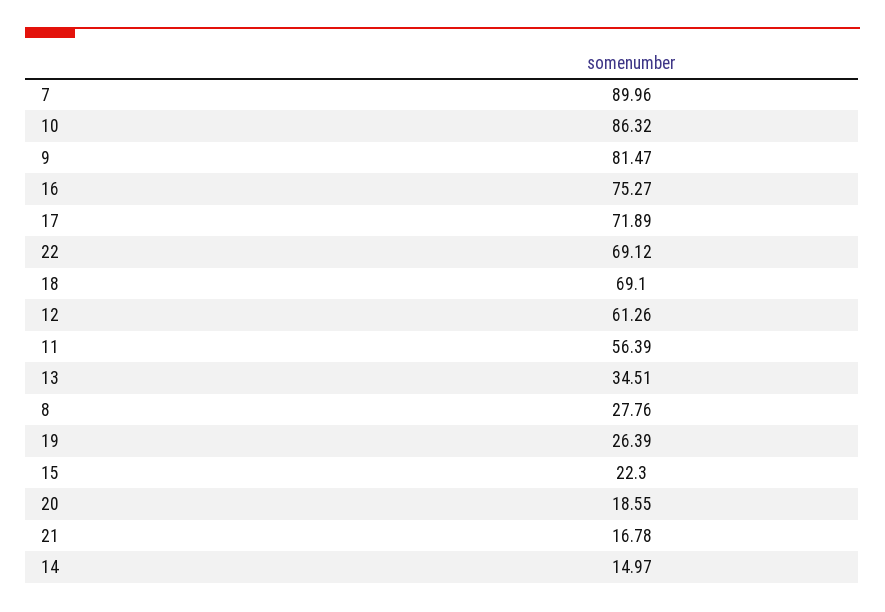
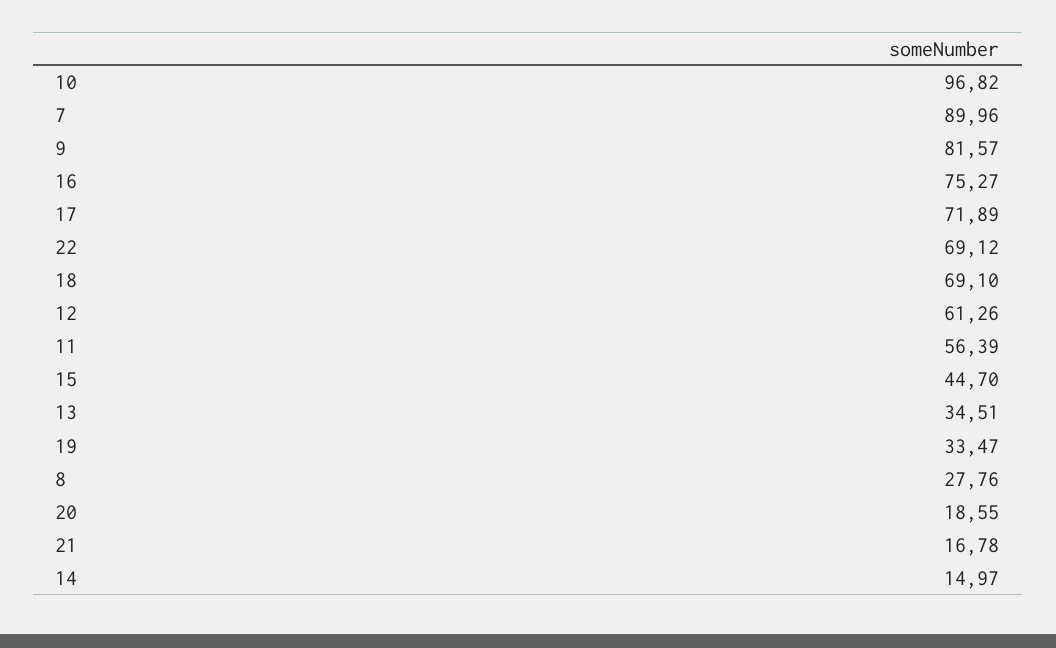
  {
    "7": 89.96,
-   "10": 86.32,
+   "10": 96.82,
-   "9": 81.47,
+   "9": 81.57,
    "16": 75.27,
    "17": 71.89,
    "22": 69.12,
    "18": 69.1,
    "12": 61.26,
    "11": 56.39,
    "13": 34.51,
    "8": 27.76,
-   "19": 26.39,
+   "19": 33.47,
-   "15": 22.3,
+   "15": 44.7,
    "20": 18.55,
    "21": 16.78,
    "14": 14.97
  }

